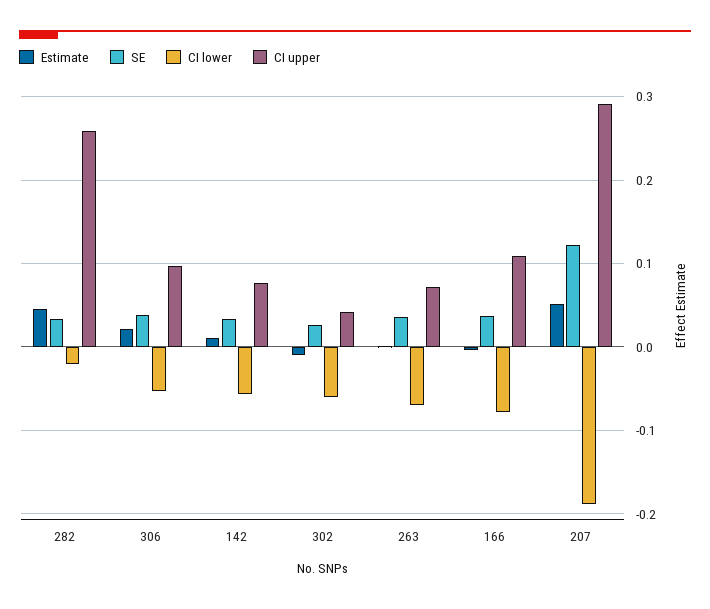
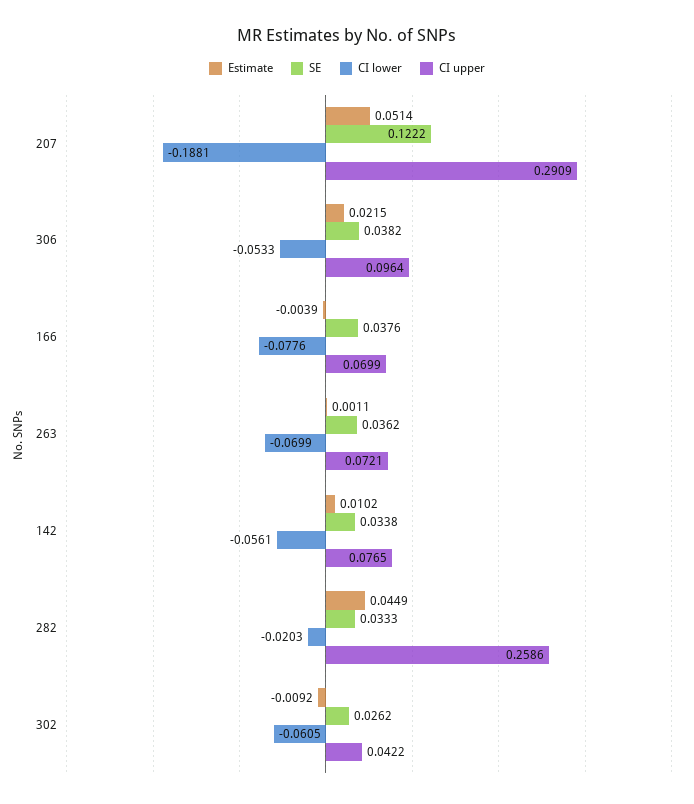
  {
    "Estimate": {
      "282": 0.0449,
      "306": 0.0215,
      "142": 0.0102,
      "302": -0.0092,
      "263": 0.0011,
      "166": -0.0039,
      "207": 0.0514
    },
    "SE": {
      "282": 0.0333,
      "306": 0.0382,
      "142": 0.0338,
      "302": 0.0262,
      "263": 0.0362,
      "166": 0.0376,
      "207": 0.1222
    },
    "CI lower": {
      "282": -0.0203,
      "306": -0.0533,
      "142": -0.0561,
      "302": -0.0605,
      "263": -0.0699,
      "166": -0.0776,
      "207": -0.1881
    },
    "CI upper": {
      "282": 0.2586,
      "306": 0.0964,
      "142": 0.0765,
      "302": 0.0422,
      "263": 0.0721,
-     "166": 0.11,
+     "166": 0.0699,
      "207": 0.2909
    }
  }

